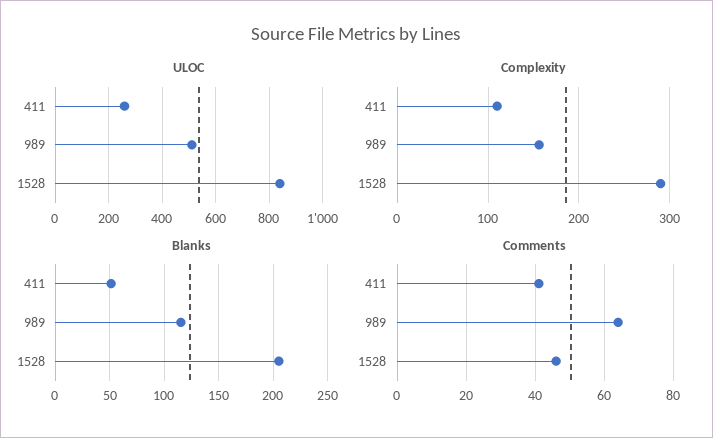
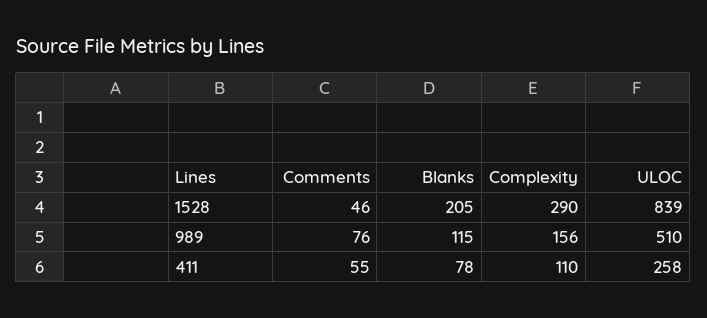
  {
    "ULOC": {
      "411": 258,
      "989": 510,
      "1528": 839
    },
    "Complexity": {
      "411": 110,
      "989": 156,
      "1528": 290
    },
    "Blanks": {
-     "411": 50,
+     "411": 78,
      "989": 115,
      "1528": 205
    },
    "Comments": {
-     "411": 40,
+     "411": 55,
-     "989": 65,
+     "989": 76,
      "1528": 46
    }
  }

